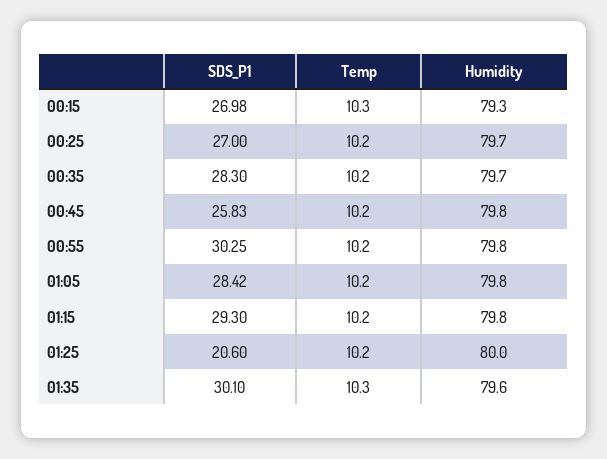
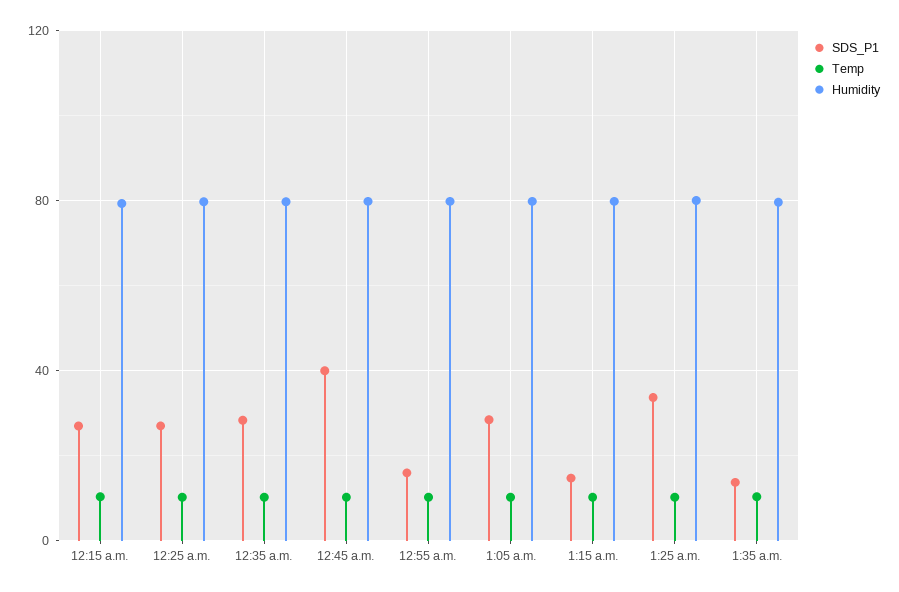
  {
    "SDS_P1": {
      "00:15": 26.98,
      "00:25": 27,
      "00:35": 28.3,
-     "00:45": 25.83,
+     "00:45": 40,
-     "00:55": 30.25,
+     "00:55": 15,
      "01:05": 28.42,
-     "01:15": 29.3,
+     "01:15": 15,
-     "01:25": 20.6,
+     "01:25": 35,
-     "01:35": 30.1
+     "01:35": 15
    },
    "Temp": {
      "00:15": 10.3,
      "00:25": 10.2,
      "00:35": 10.2,
      "00:45": 10.2,
      "00:55": 10.2,
      "01:05": 10.2,
      "01:15": 10.2,
      "01:25": 10.2,
      "01:35": 10.3
    },
    "Humidity": {
      "00:15": 79.3,
      "00:25": 79.7,
      "00:35": 79.7,
      "00:45": 79.8,
      "00:55": 79.8,
      "01:05": 79.8,
      "01:15": 79.8,
      "01:25": 80,
      "01:35": 79.6
    }
  }

